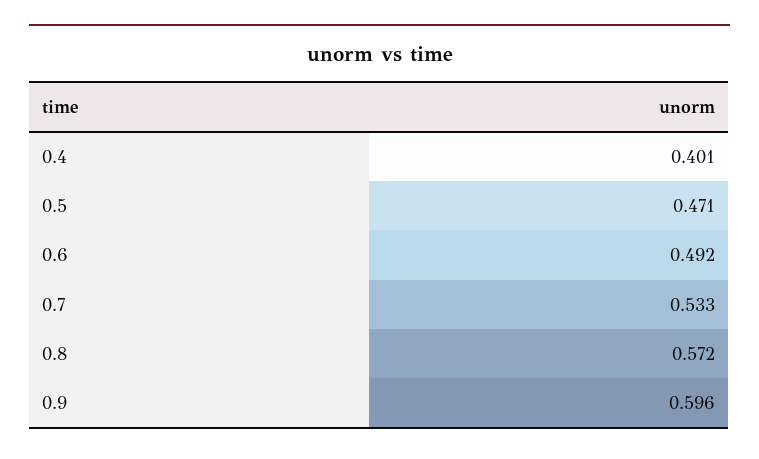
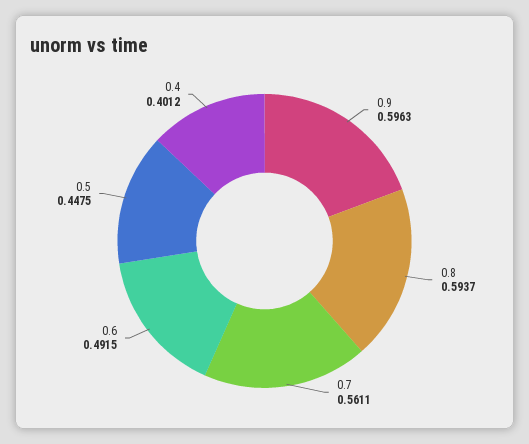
  {
    "0.4": 0.4012,
-   "0.5": 0.471,
+   "0.5": 0.4475,
    "0.6": 0.4915,
-   "0.7": 0.533,
+   "0.7": 0.5611,
-   "0.8": 0.572,
+   "0.8": 0.5937,
    "0.9": 0.5963
  }

